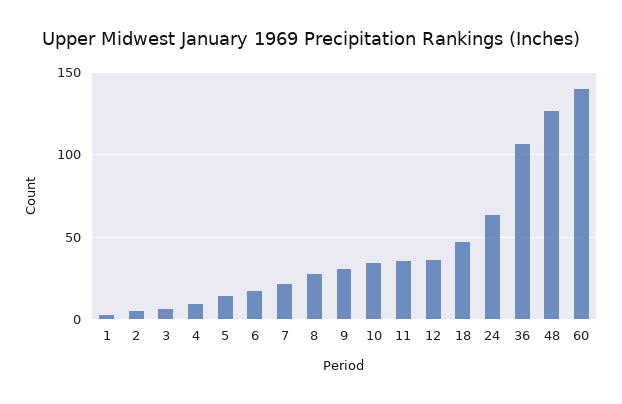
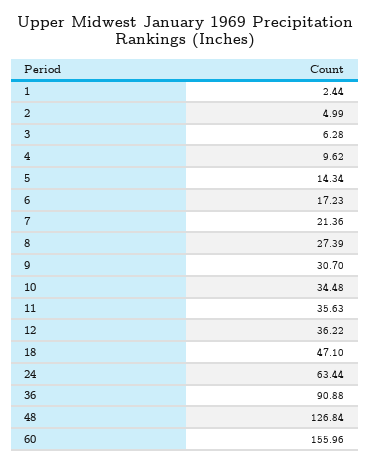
  {
    "1": 2.44,
    "2": 4.99,
    "3": 6.28,
    "4": 9.62,
    "5": 14.34,
    "6": 17.23,
    "7": 21.36,
    "8": 27.39,
    "9": 30.7,
    "10": 34.48,
    "11": 35.63,
    "12": 36.22,
    "18": 47.1,
    "24": 63.44,
-   "36": 105,
+   "36": 90.88,
    "48": 126.84,
-   "60": 140
+   "60": 155.96
  }

